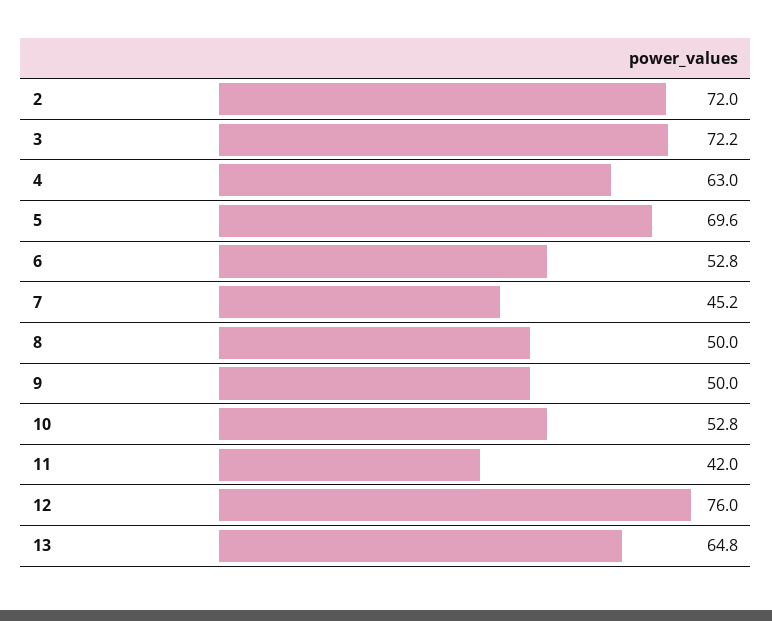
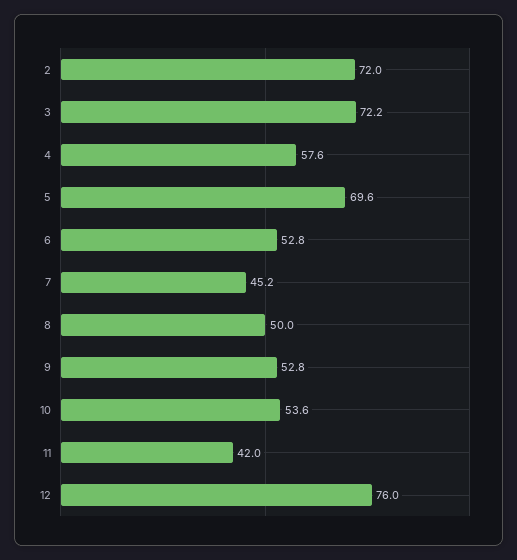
  {
    "2": 72,
    "3": 72.2,
-   "4": 63,
+   "4": 57.6,
    "5": 69.6,
    "6": 52.8,
    "7": 45.2,
    "8": 50,
-   "9": 50,
+   "9": 52.8,
-   "10": 52.8,
+   "10": 53.6,
    "11": 42,
-   "12": 76,
+   "12": 76
-   "13": 64.8
  }

